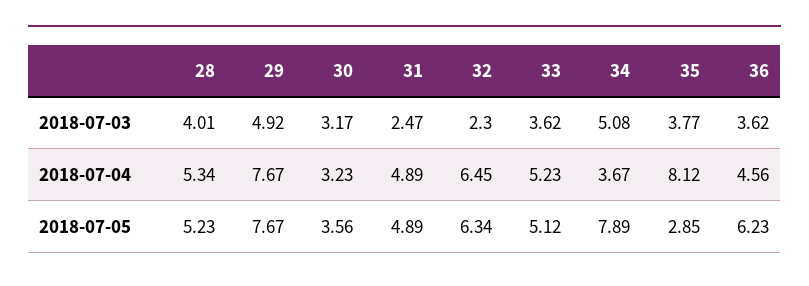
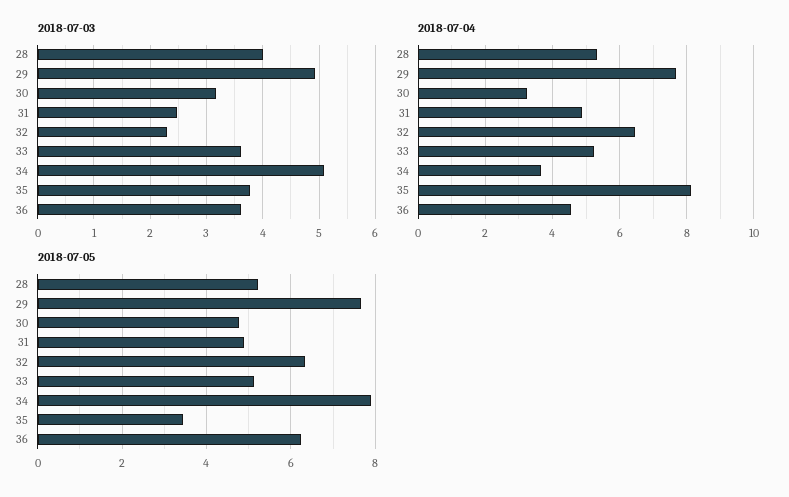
  {
    "2018-07-03": {
      "28": 4.01,
      "29": 4.92,
      "30": 3.17,
      "31": 2.47,
      "32": 2.3,
      "33": 3.62,
      "34": 5.08,
      "35": 3.77,
      "36": 3.62
    },
    "2018-07-04": {
      "28": 5.34,
      "29": 7.67,
      "30": 3.23,
      "31": 4.89,
      "32": 6.45,
      "33": 5.23,
      "34": 3.67,
      "35": 8.12,
      "36": 4.56
    },
    "2018-07-05": {
      "28": 5.23,
      "29": 7.67,
-     "30": 3.56,
+     "30": 4.8,
      "31": 4.89,
      "32": 6.34,
      "33": 5.12,
      "34": 7.89,
-     "35": 2.85,
+     "35": 3.4,
      "36": 6.23
    }
  }

